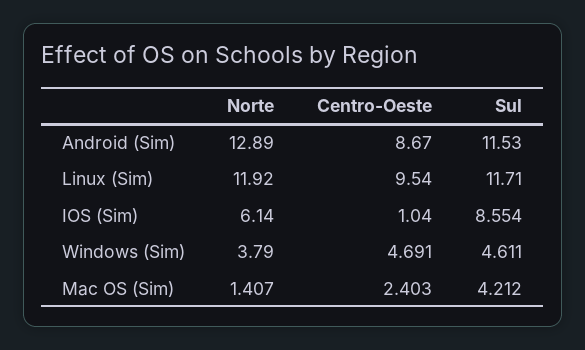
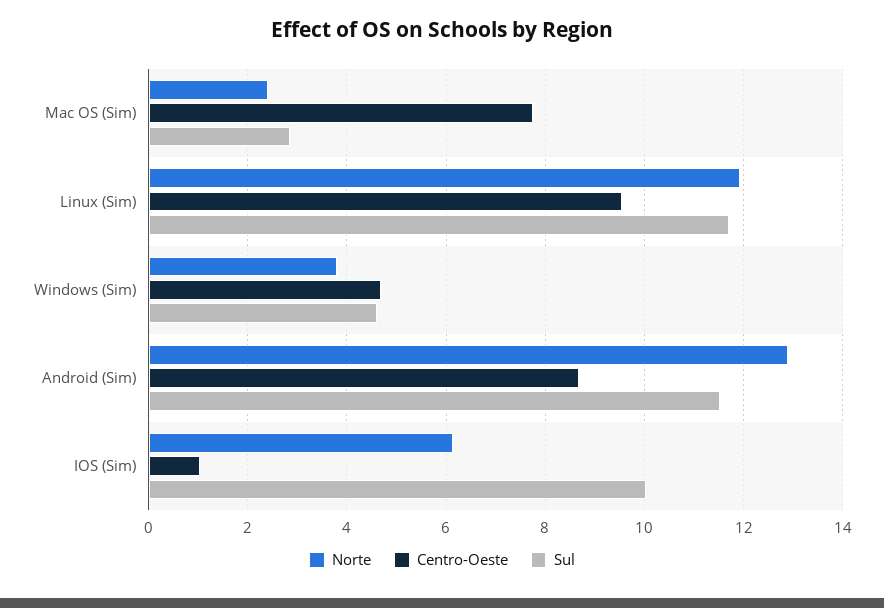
  {
    "Norte": {
      "Android (Sim)": 12.89,
      "Linux (Sim)": 11.92,
      "IOS (Sim)": 6.14,
      "Windows (Sim)": 3.79,
-     "Mac OS (Sim)": 1.407
+     "Mac OS (Sim)": 2.4
    },
    "Centro-Oeste": {
      "Android (Sim)": 8.67,
      "Linux (Sim)": 9.54,
      "IOS (Sim)": 1.04,
      "Windows (Sim)": 4.691,
-     "Mac OS (Sim)": 2.403
+     "Mac OS (Sim)": 7.8
    },
    "Sul": {
      "Android (Sim)": 11.53,
      "Linux (Sim)": 11.71,
-     "IOS (Sim)": 8.554,
+     "IOS (Sim)": 10,
      "Windows (Sim)": 4.611,
-     "Mac OS (Sim)": 4.212
+     "Mac OS (Sim)": 2.8
    }
  }

